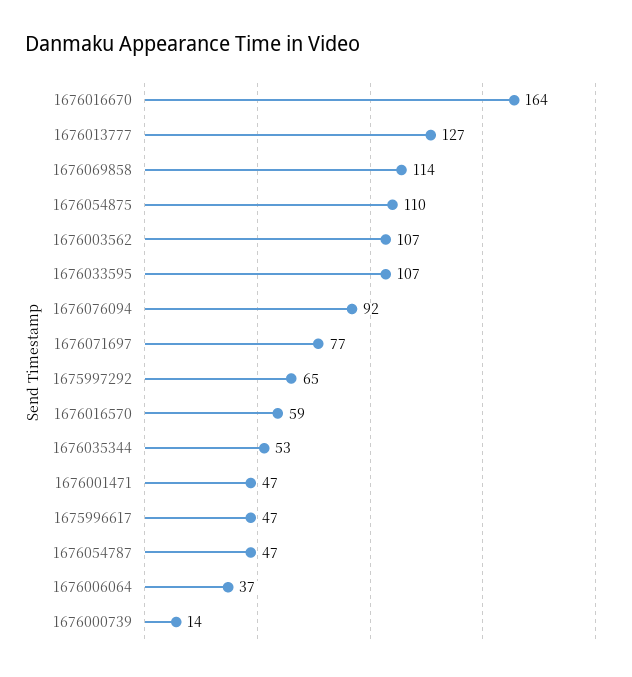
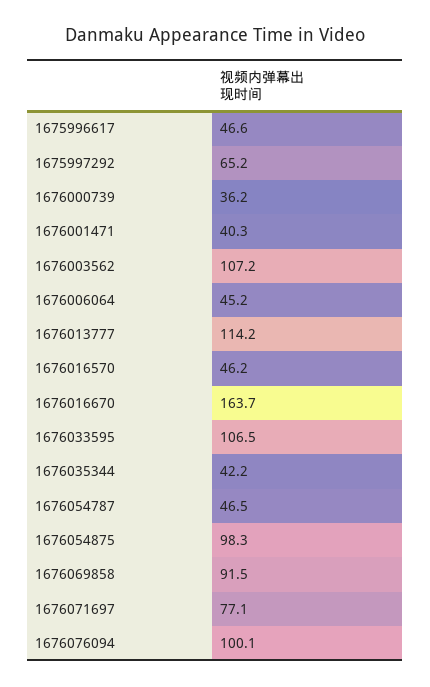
  {
    "1676016670": 163.7,
-   "1676013777": 127,
+   "1676013777": 114.2,
-   "1676069858": 114,
+   "1676069858": 91.5,
-   "1676054875": 110,
+   "1676054875": 98.3,
    "1676003562": 107.2,
    "1676033595": 106.5,
-   "1676076094": 92,
+   "1676076094": 100.1,
    "1676071697": 77.1,
    "1675997292": 65.2,
-   "1676016570": 59,
+   "1676016570": 46.2,
-   "1676035344": 53,
+   "1676035344": 42.2,
-   "1676001471": 47,
+   "1676001471": 40.3,
    "1675996617": 46.6,
    "1676054787": 46.5,
-   "1676006064": 37,
+   "1676006064": 45.2,
-   "1676000739": 14
+   "1676000739": 36.2
  }

